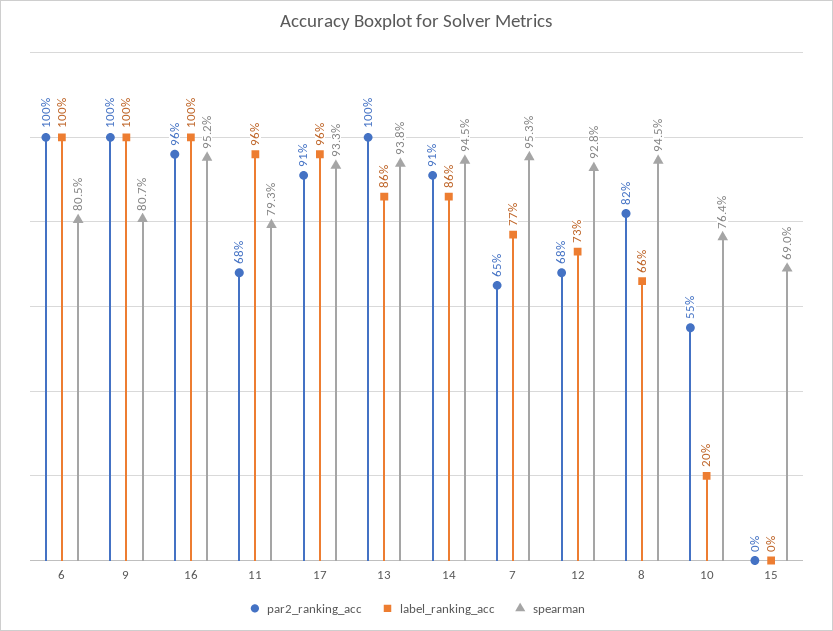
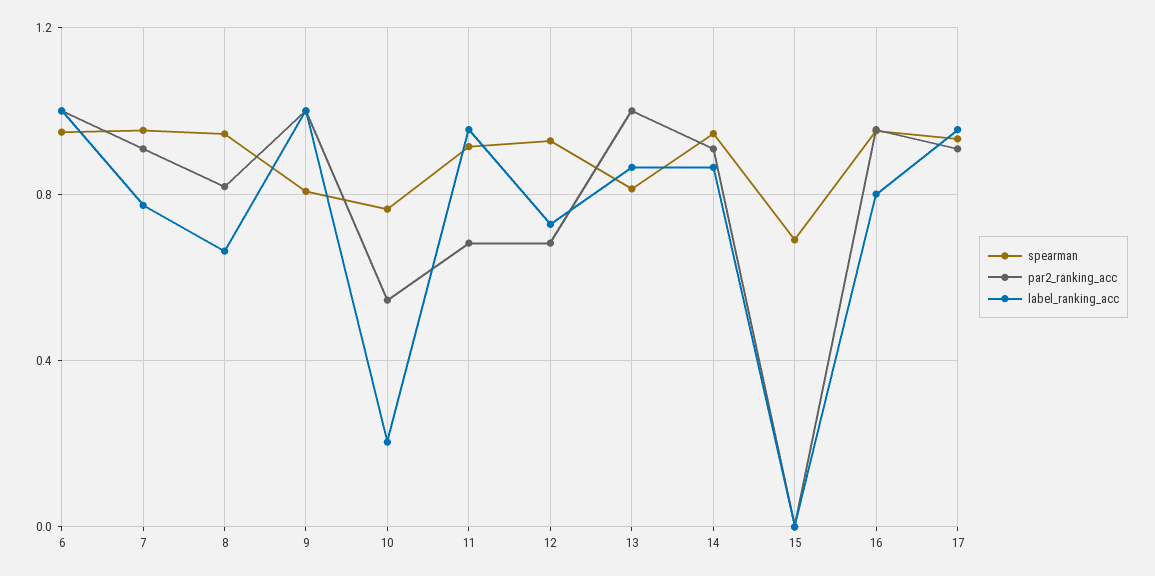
  {
    "par2_ranking_acc": {
      "6": 1,
      "9": 1,
      "16": 0.96,
      "11": 0.68,
      "17": 0.91,
      "13": 1,
      "14": 0.91,
-     "7": 0.65,
+     "7": 0.9,
      "12": 0.68,
      "8": 0.82,
      "10": 0.55,
      "15": 0
    },
    "label_ranking_acc": {
      "6": 1,
      "9": 1,
-     "16": 1,
+     "16": 0.8,
      "11": 0.96,
      "17": 0.96,
      "13": 0.86,
      "14": 0.86,
      "7": 0.77,
      "12": 0.73,
      "8": 0.66,
      "10": 0.2,
      "15": 0
    },
    "spearman": {
-     "6": 0.805,
+     "6": 0.95,
      "9": 0.807,
      "16": 0.952,
-     "11": 0.793,
+     "11": 0.9,
      "17": 0.933,
-     "13": 0.938,
+     "13": 0.8,
      "14": 0.945,
      "7": 0.953,
      "12": 0.928,
      "8": 0.945,
      "10": 0.764,
      "15": 0.69
    }
  }

